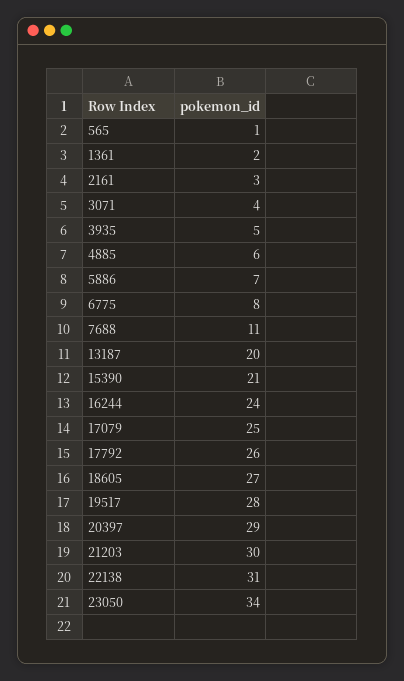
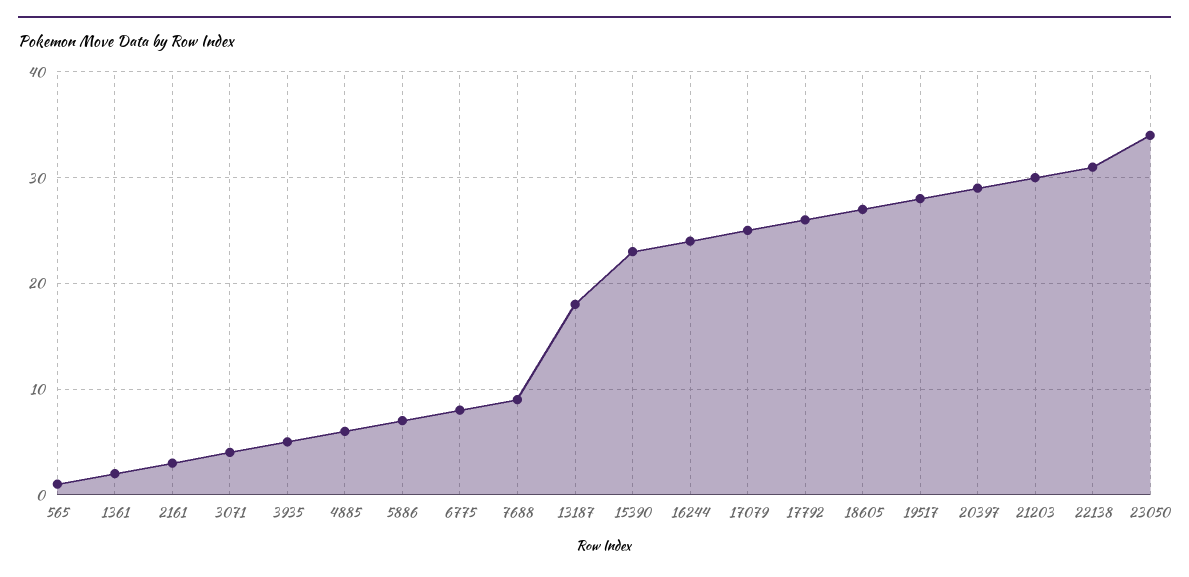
  {
    "565": 1,
    "1361": 2,
    "2161": 3,
    "3071": 4,
    "3935": 5,
    "4885": 6,
    "5886": 7,
    "6775": 8,
-   "7688": 11,
+   "7688": 9,
-   "13187": 20,
+   "13187": 18,
-   "15390": 21,
+   "15390": 23,
    "16244": 24,
    "17079": 25,
    "17792": 26,
    "18605": 27,
    "19517": 28,
    "20397": 29,
    "21203": 30,
    "22138": 31,
    "23050": 34
  }

